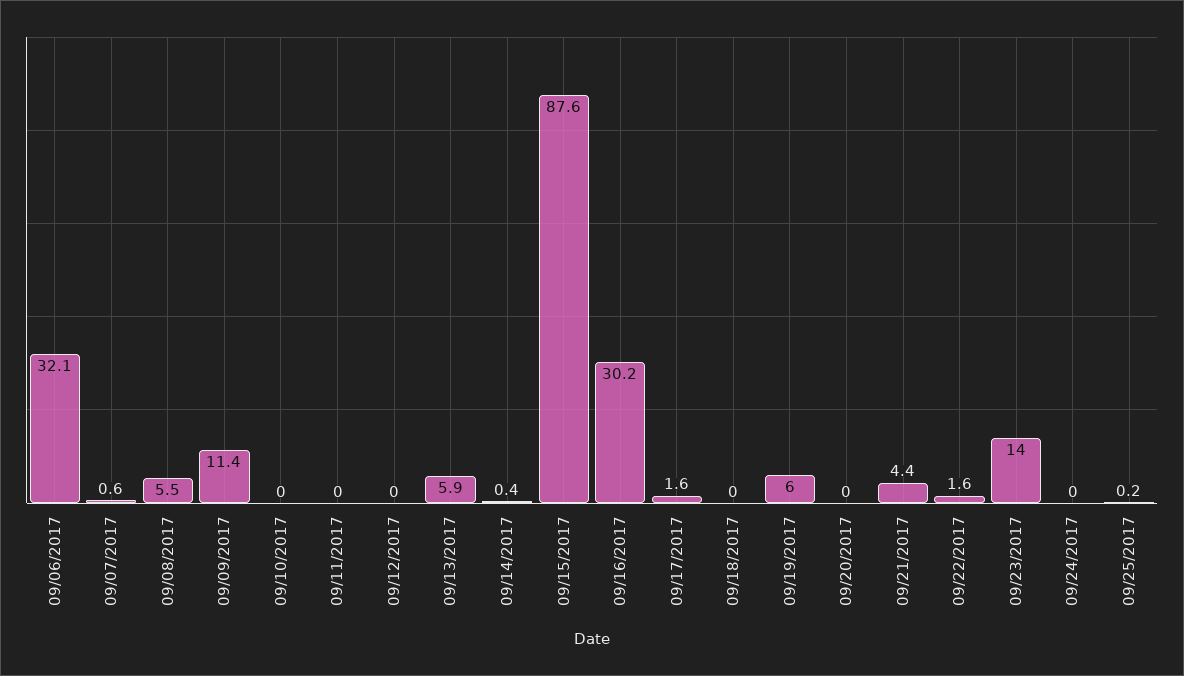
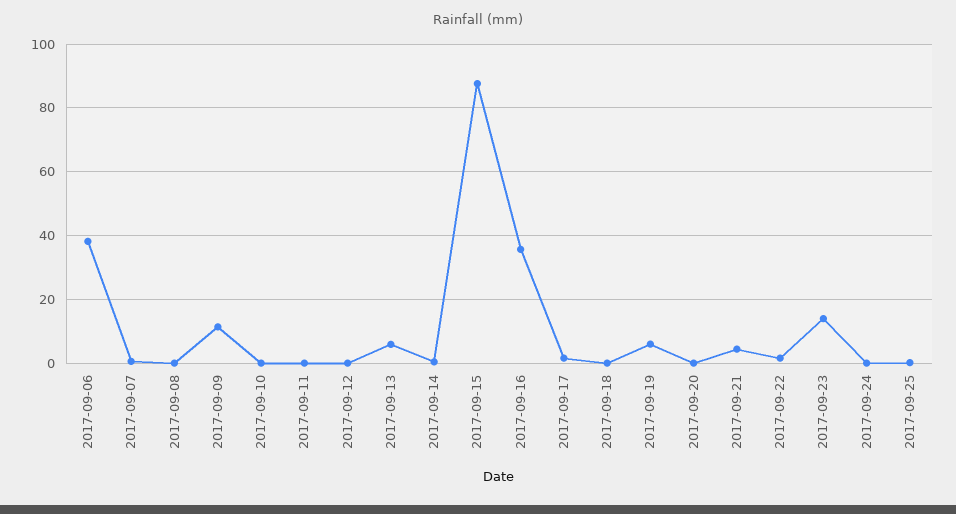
  {
-   "09/06/2017": 32.1,
+   "09/06/2017": 38,
    "09/07/2017": 0.6,
-   "09/08/2017": 5.5,
+   "09/08/2017": 0,
    "09/09/2017": 11.4,
    "09/10/2017": 0,
    "09/11/2017": 0,
    "09/12/2017": 0,
    "09/13/2017": 5.9,
    "09/14/2017": 0.4,
    "09/15/2017": 87.6,
-   "09/16/2017": 30.2,
+   "09/16/2017": 36,
    "09/17/2017": 1.6,
    "09/18/2017": 0,
    "09/19/2017": 6,
    "09/20/2017": 0,
    "09/21/2017": 4.4,
    "09/22/2017": 1.6,
    "09/23/2017": 14,
    "09/24/2017": 0,
    "09/25/2017": 0.2
  }

